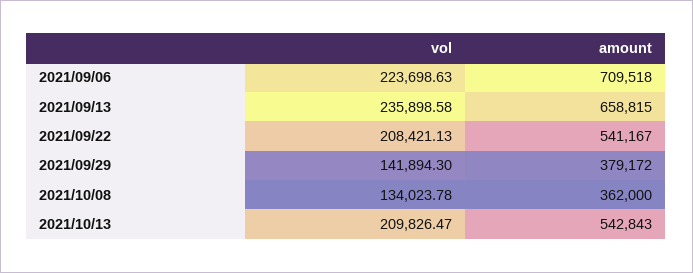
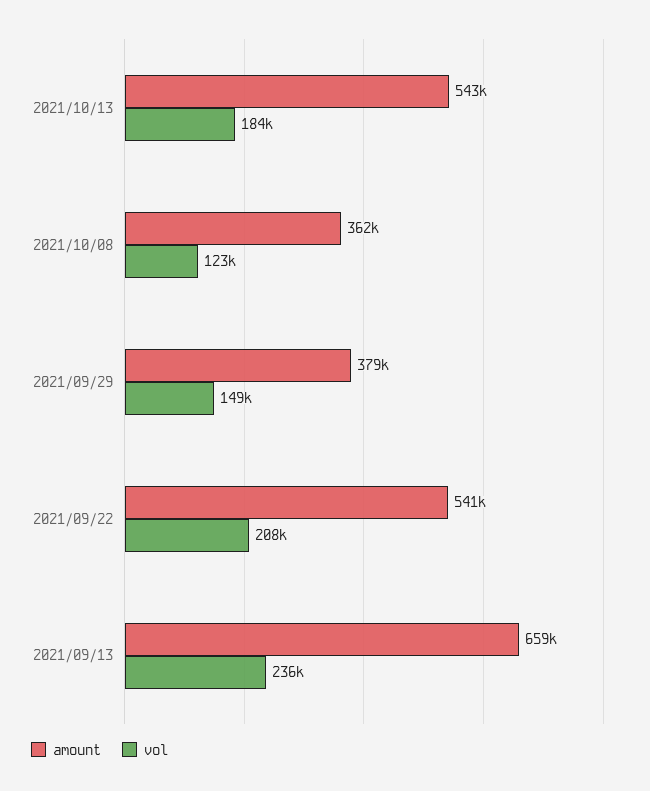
  {
    "vol": {
-     "2021/09/06": 223698.63,
      "2021/09/13": 235898.58,
      "2021/09/22": 208421.13,
-     "2021/09/29": 141894.3,
+     "2021/09/29": 149000,
-     "2021/10/08": 134023.78,
+     "2021/10/08": 123000,
-     "2021/10/13": 209826.47
+     "2021/10/13": 184000
    },
    "amount": {
-     "2021/09/06": 709518,
      "2021/09/13": 658815,
      "2021/09/22": 541167,
      "2021/09/29": 379172,
      "2021/10/08": 362000,
      "2021/10/13": 542843
    }
  }

